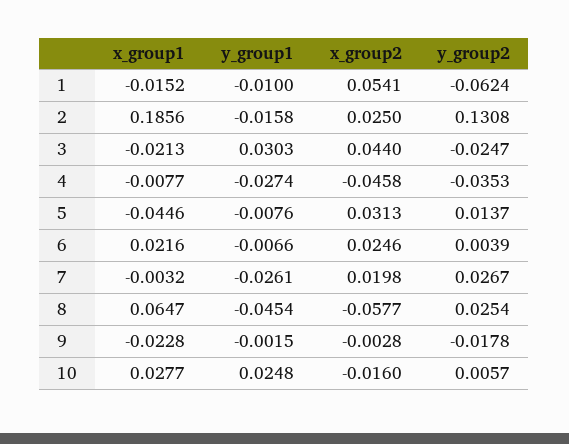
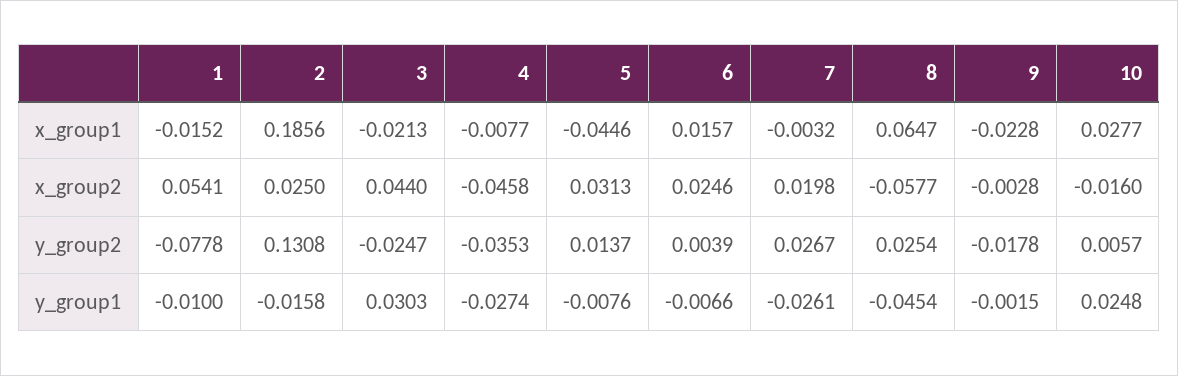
  {
    "x_group1": {
      "1": -0.0152,
      "2": 0.1856,
      "3": -0.0213,
      "4": -0.0077,
      "5": -0.0446,
-     "6": 0.0216,
+     "6": 0.0157,
      "7": -0.0032,
      "8": 0.0647,
      "9": -0.0228,
      "10": 0.0277
    },
    "y_group1": {
      "1": -0.01,
      "2": -0.0158,
      "3": 0.0303,
      "4": -0.0274,
      "5": -0.0076,
      "6": -0.0066,
      "7": -0.0261,
      "8": -0.0454,
      "9": -0.0015,
      "10": 0.0248
    },
    "x_group2": {
      "1": 0.0541,
      "2": 0.025,
      "3": 0.044,
      "4": -0.0458,
      "5": 0.0313,
      "6": 0.0246,
      "7": 0.0198,
      "8": -0.0577,
      "9": -0.0028,
      "10": -0.016
    },
    "y_group2": {
-     "1": -0.0624,
+     "1": -0.0778,
      "2": 0.1308,
      "3": -0.0247,
      "4": -0.0353,
      "5": 0.0137,
      "6": 0.0039,
      "7": 0.0267,
      "8": 0.0254,
      "9": -0.0178,
      "10": 0.0057
    }
  }

